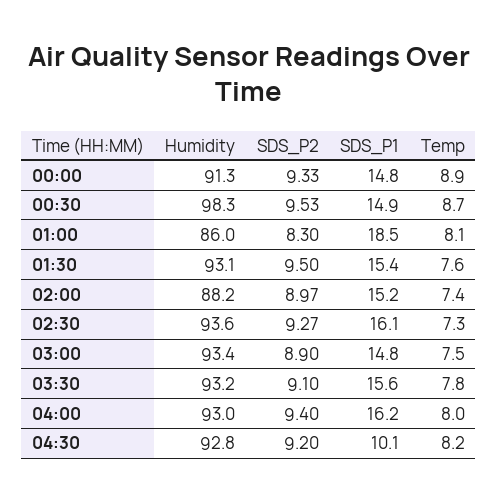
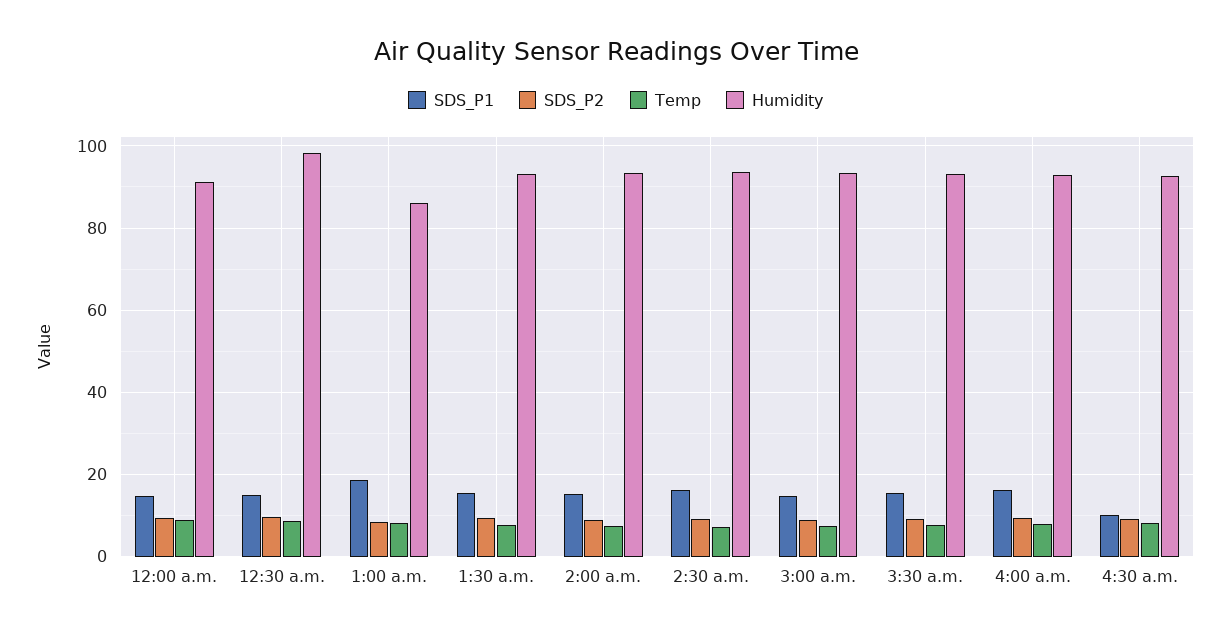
  {
    "Humidity": {
      "00:00": 91.3,
      "00:30": 98.3,
      "01:00": 86,
      "01:30": 93.1,
-     "02:00": 88.2,
+     "02:00": 94,
      "02:30": 93.6,
      "03:00": 93.4,
      "03:30": 93.2,
      "04:00": 93,
      "04:30": 92.8
    },
    "SDS_P2": {
      "00:00": 9.33,
      "00:30": 9.53,
      "01:00": 8.3,
      "01:30": 9.5,
      "02:00": 8.97,
      "02:30": 9.27,
      "03:00": 8.9,
      "03:30": 9.1,
      "04:00": 9.4,
      "04:30": 9.2
    },
    "SDS_P1": {
      "00:00": 14.8,
      "00:30": 14.9,
      "01:00": 18.5,
      "01:30": 15.4,
      "02:00": 15.2,
      "02:30": 16.1,
      "03:00": 14.8,
      "03:30": 15.6,
      "04:00": 16.2,
      "04:30": 10.1
    },
    "Temp": {
      "00:00": 8.9,
      "00:30": 8.7,
      "01:00": 8.1,
      "01:30": 7.6,
      "02:00": 7.4,
      "02:30": 7.3,
      "03:00": 7.5,
      "03:30": 7.8,
      "04:00": 8,
      "04:30": 8.2
    }
  }

